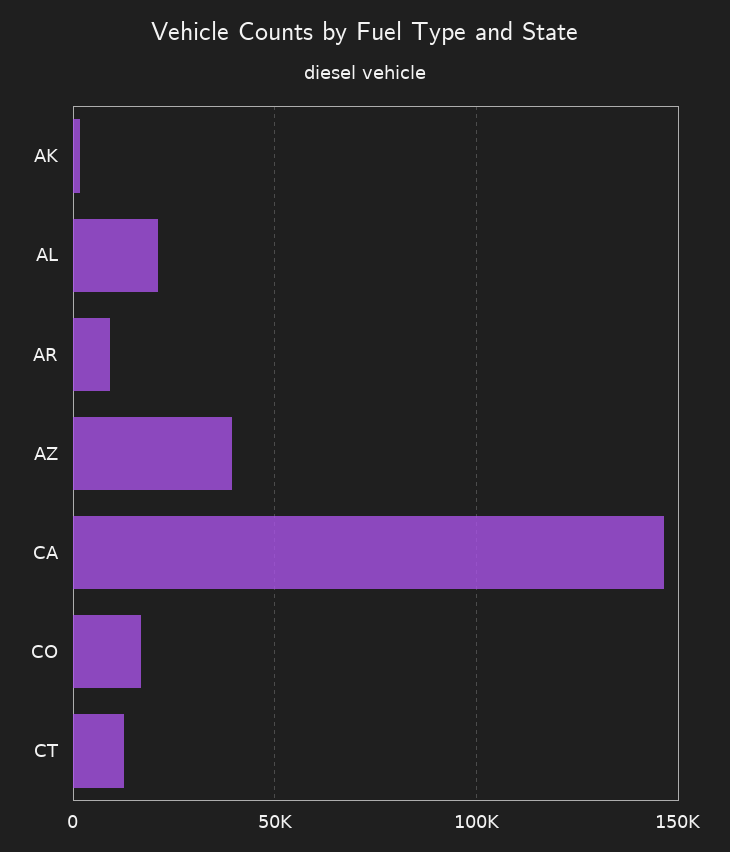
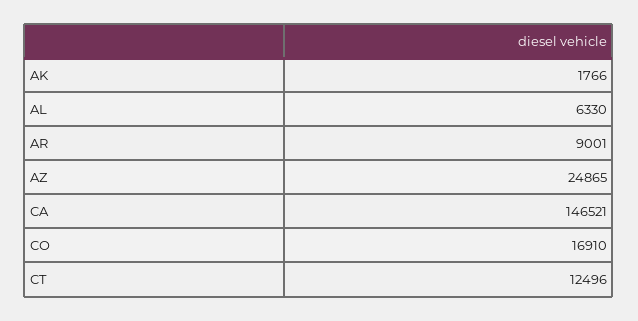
  {
    "AK": 1766,
-   "AL": 20000,
+   "AL": 6330,
    "AR": 9001,
-   "AZ": 40000,
+   "AZ": 24865,
    "CA": 146521,
    "CO": 16910,
    "CT": 12496
  }

